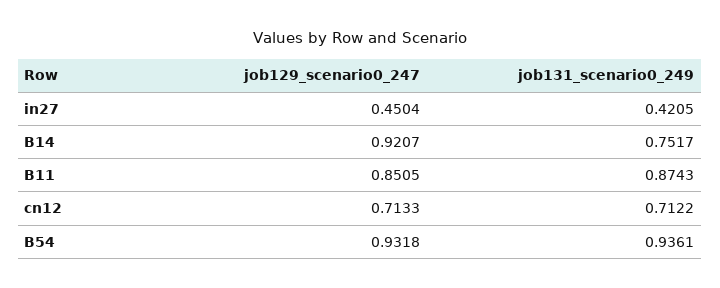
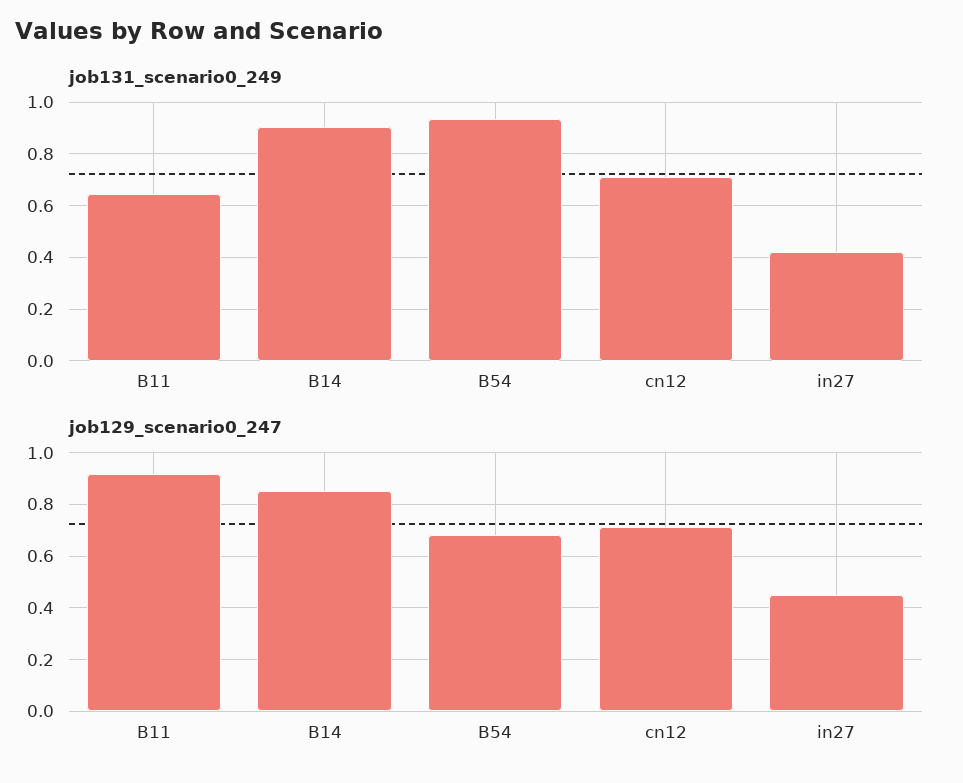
  {
    "job129_scenario0_247": {
      "in27": 0.4504,
-     "B14": 0.9207,
+     "B14": 0.85,
-     "B11": 0.8505,
+     "B11": 0.925,
      "cn12": 0.7133,
-     "B54": 0.9318
+     "B54": 0.675
    },
    "job131_scenario0_249": {
      "in27": 0.4205,
-     "B14": 0.7517,
+     "B14": 0.9,
-     "B11": 0.8743,
+     "B11": 0.65,
      "cn12": 0.7122,
      "B54": 0.9361
    }
  }

